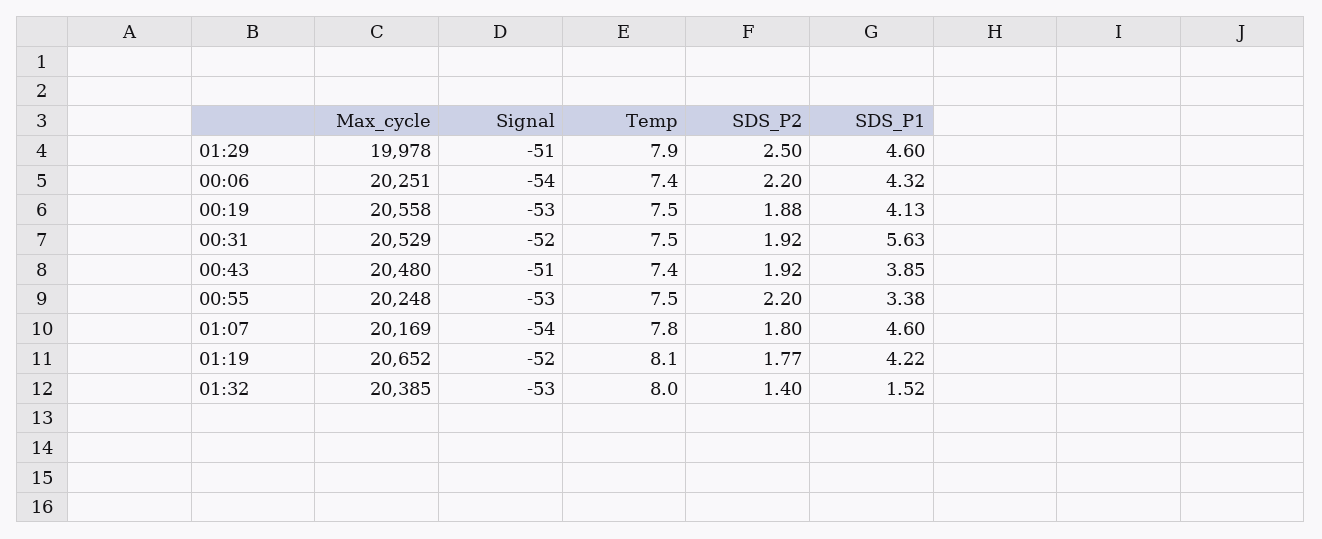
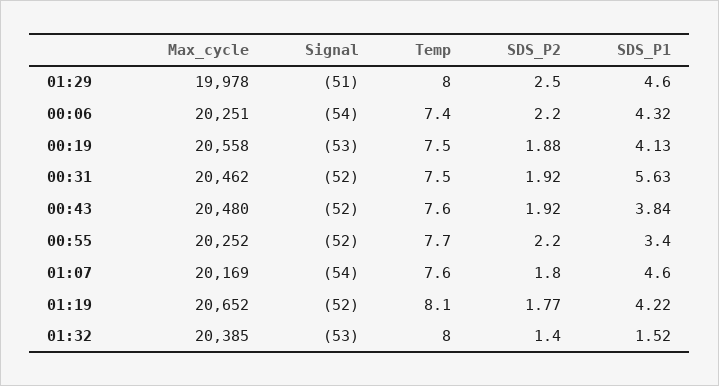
  {
    "Max_cycle": {
      "01:29": 19978,
      "00:06": 20251,
      "00:19": 20558,
-     "00:31": 20529,
+     "00:31": 20462,
      "00:43": 20480,
-     "00:55": 20248,
+     "00:55": 20252,
      "01:07": 20169,
      "01:19": 20652,
      "01:32": 20385
    },
    "Signal": {
      "01:29": -51,
      "00:06": -54,
      "00:19": -53,
      "00:31": -52,
-     "00:43": -51,
+     "00:43": -52,
-     "00:55": -53,
+     "00:55": -52,
      "01:07": -54,
      "01:19": -52,
      "01:32": -53
    },
    "Temp": {
-     "01:29": 7.9,
+     "01:29": 8,
      "00:06": 7.4,
      "00:19": 7.5,
      "00:31": 7.5,
-     "00:43": 7.4,
+     "00:43": 7.6,
-     "00:55": 7.5,
+     "00:55": 7.7,
-     "01:07": 7.8,
+     "01:07": 7.6,
      "01:19": 8.1,
      "01:32": 8
    },
    "SDS_P2": {
      "01:29": 2.5,
      "00:06": 2.2,
      "00:19": 1.88,
      "00:31": 1.92,
      "00:43": 1.92,
      "00:55": 2.2,
      "01:07": 1.8,
      "01:19": 1.77,
      "01:32": 1.4
    },
    "SDS_P1": {
      "01:29": 4.6,
      "00:06": 4.32,
      "00:19": 4.13,
      "00:31": 5.63,
-     "00:43": 3.85,
+     "00:43": 3.84,
-     "00:55": 3.38,
+     "00:55": 3.4,
      "01:07": 4.6,
      "01:19": 4.22,
      "01:32": 1.52
    }
  }

